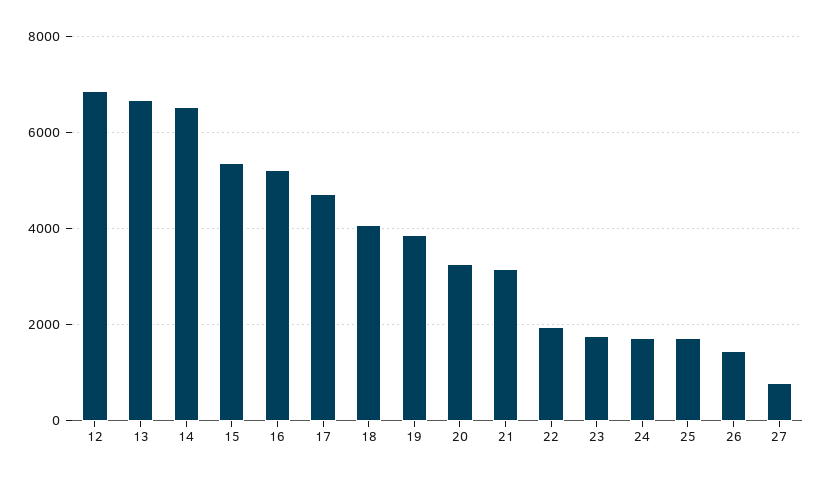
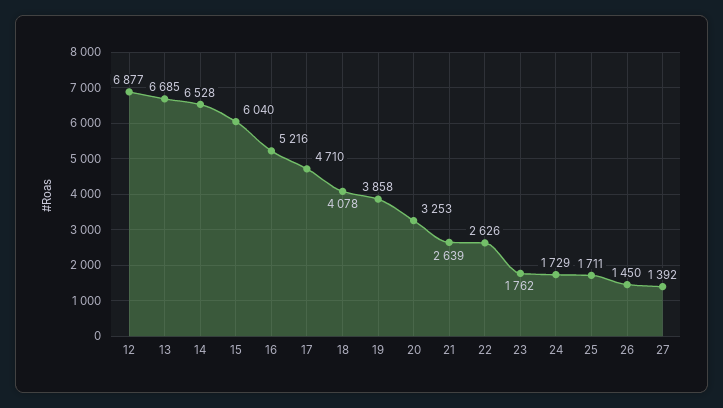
  {
    "12": 6877,
    "13": 6685,
    "14": 6528,
-   "15": 5400,
+   "15": 6040,
    "16": 5216,
    "17": 4710,
    "18": 4078,
    "19": 3858,
    "20": 3253,
-   "21": 3200,
+   "21": 2639,
-   "22": 2000,
+   "22": 2626,
    "23": 1762,
    "24": 1729,
    "25": 1711,
    "26": 1450,
-   "27": 800
+   "27": 1392
  }

